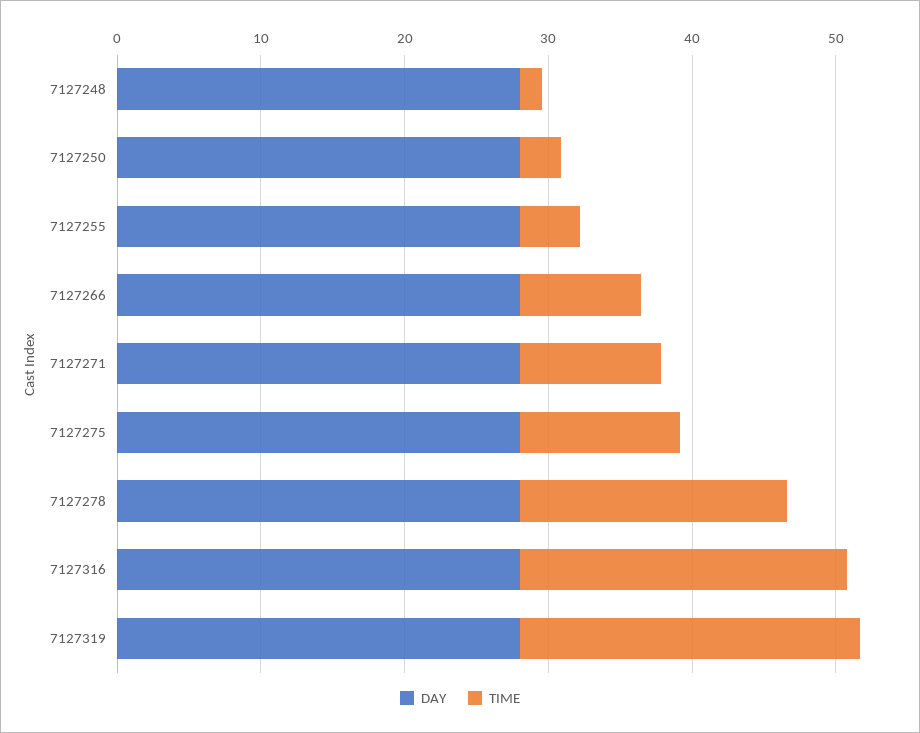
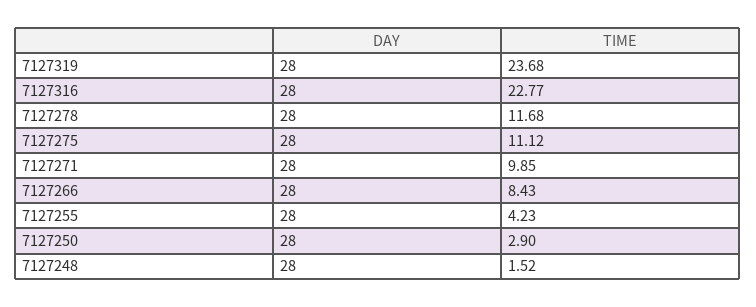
  {
    "DAY": {
      "7127248": 28,
      "7127250": 28,
      "7127255": 28,
      "7127266": 28,
      "7127271": 28,
      "7127275": 28,
      "7127278": 28,
      "7127316": 28,
      "7127319": 28
    },
    "TIME": {
      "7127248": 1.52,
      "7127250": 2.9,
      "7127255": 4.23,
      "7127266": 8.43,
      "7127271": 9.85,
      "7127275": 11.12,
-     "7127278": 18,
+     "7127278": 11.68,
      "7127316": 22.77,
      "7127319": 23.68
    }
  }

